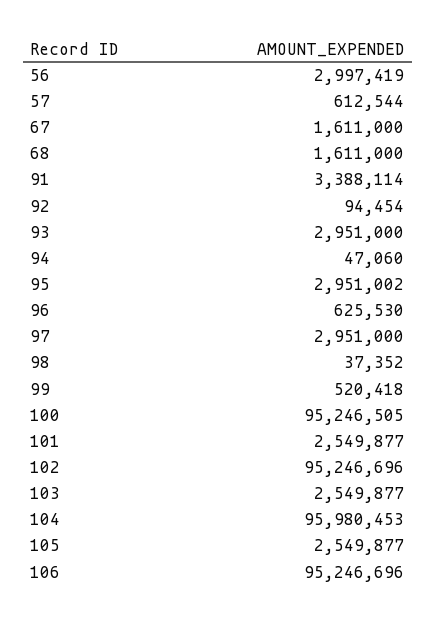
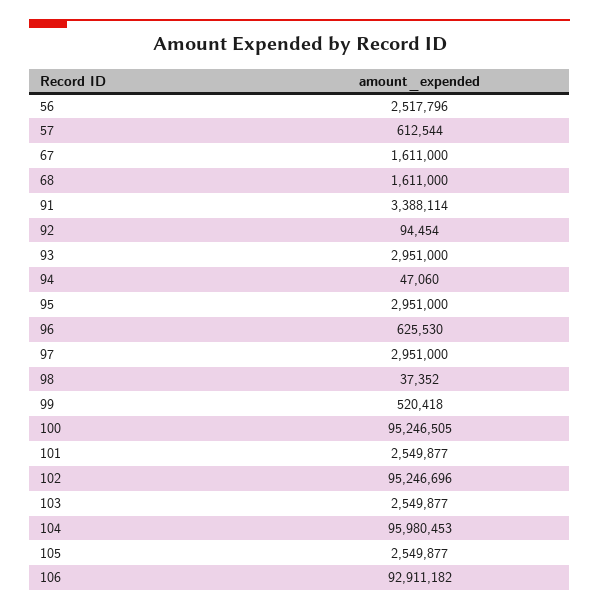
  {
-   "56": 2997419,
+   "56": 2517796,
    "57": 612544,
    "67": 1611000,
    "68": 1611000,
    "91": 3388114,
    "92": 94454,
    "93": 2951000,
    "94": 47060,
-   "95": 2951002,
+   "95": 2951000,
    "96": 625530,
    "97": 2951000,
    "98": 37352,
    "99": 520418,
    "100": 95246505,
    "101": 2549877,
    "102": 95246696,
    "103": 2549877,
    "104": 95980453,
    "105": 2549877,
-   "106": 95246696
+   "106": 92911182
  }

